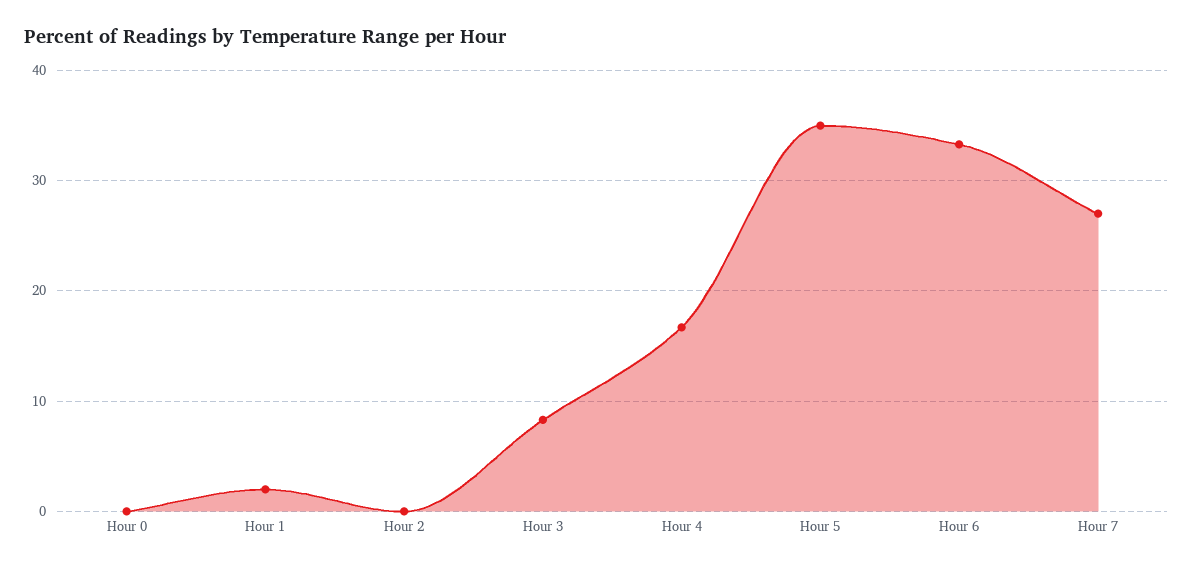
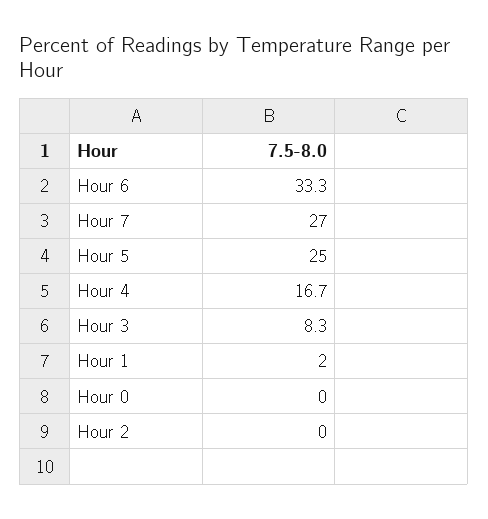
  {
    "Hour 0": 0,
    "Hour 1": 2,
    "Hour 2": 0,
    "Hour 3": 8.3,
    "Hour 4": 16.7,
-   "Hour 5": 35,
+   "Hour 5": 25,
    "Hour 6": 33.3,
    "Hour 7": 27
  }

